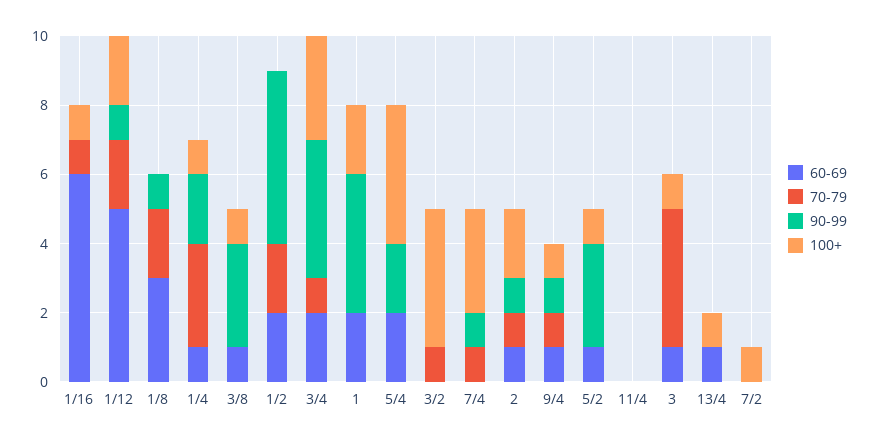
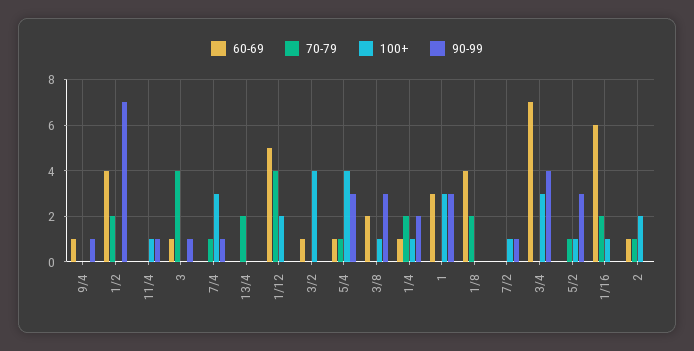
  {
    "60-69": {
      "1/16": 6,
      "1/12": 5,
-     "1/8": 3,
+     "1/8": 4,
      "1/4": 1,
-     "3/8": 1,
+     "3/8": 2,
-     "1/2": 2,
+     "1/2": 4,
-     "3/4": 2,
+     "3/4": 7,
-     "1": 2,
+     "1": 3,
-     "5/4": 2,
+     "5/4": 1,
-     "3/2": 0,
+     "3/2": 1,
      "7/4": 0,
      "2": 1,
      "9/4": 1,
-     "5/2": 1,
+     "5/2": 0,
      "11/4": 0,
      "3": 1,
-     "13/4": 1,
+     "13/4": 0,
      "7/2": 0
    },
    "70-79": {
-     "1/16": 1,
+     "1/16": 2,
-     "1/12": 2,
+     "1/12": 4,
      "1/8": 2,
-     "1/4": 3,
+     "1/4": 2,
      "3/8": 0,
      "1/2": 2,
-     "3/4": 1,
+     "3/4": 0,
      "1": 0,
-     "5/4": 0,
+     "5/4": 1,
-     "3/2": 1,
+     "3/2": 0,
      "7/4": 1,
      "2": 1,
-     "9/4": 1,
+     "9/4": 0,
-     "5/2": 0,
+     "5/2": 1,
      "11/4": 0,
      "3": 4,
-     "13/4": 0,
+     "13/4": 2,
      "7/2": 0
    },
    "90-99": {
      "1/16": 0,
-     "1/12": 1,
+     "1/12": 0,
-     "1/8": 1,
+     "1/8": 0,
      "1/4": 2,
      "3/8": 3,
-     "1/2": 5,
+     "1/2": 7,
      "3/4": 4,
-     "1": 4,
+     "1": 3,
-     "5/4": 2,
+     "5/4": 3,
      "3/2": 0,
      "7/4": 1,
-     "2": 1,
+     "2": 0,
      "9/4": 1,
      "5/2": 3,
-     "11/4": 0,
+     "11/4": 1,
-     "3": 0,
+     "3": 1,
      "13/4": 0,
-     "7/2": 0
+     "7/2": 1
    },
    "100+": {
      "1/16": 1,
      "1/12": 2,
      "1/8": 0,
      "1/4": 1,
      "3/8": 1,
      "1/2": 0,
      "3/4": 3,
-     "1": 2,
+     "1": 3,
      "5/4": 4,
      "3/2": 4,
      "7/4": 3,
      "2": 2,
-     "9/4": 1,
+     "9/4": 0,
      "5/2": 1,
-     "11/4": 0,
+     "11/4": 1,
-     "3": 1,
+     "3": 0,
-     "13/4": 1,
+     "13/4": 0,
      "7/2": 1
    }
  }

